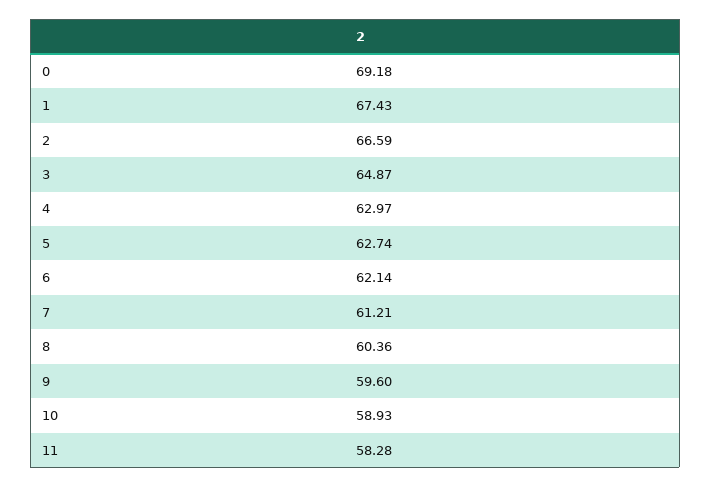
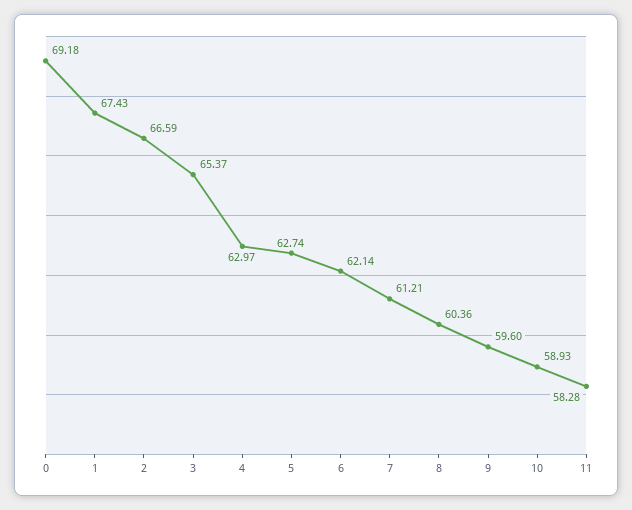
  {
    "0": 69.18,
    "1": 67.43,
    "2": 66.59,
-   "3": 64.87,
+   "3": 65.37,
    "4": 62.97,
    "5": 62.74,
    "6": 62.14,
    "7": 61.21,
    "8": 60.36,
    "9": 59.6,
    "10": 58.93,
    "11": 58.28
  }

